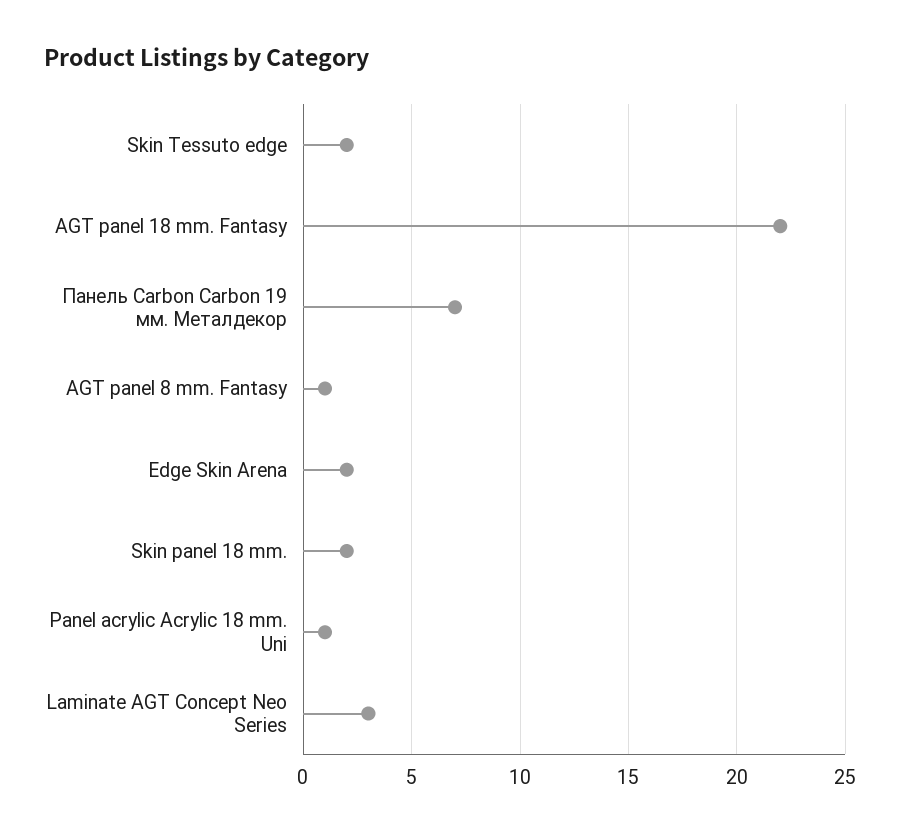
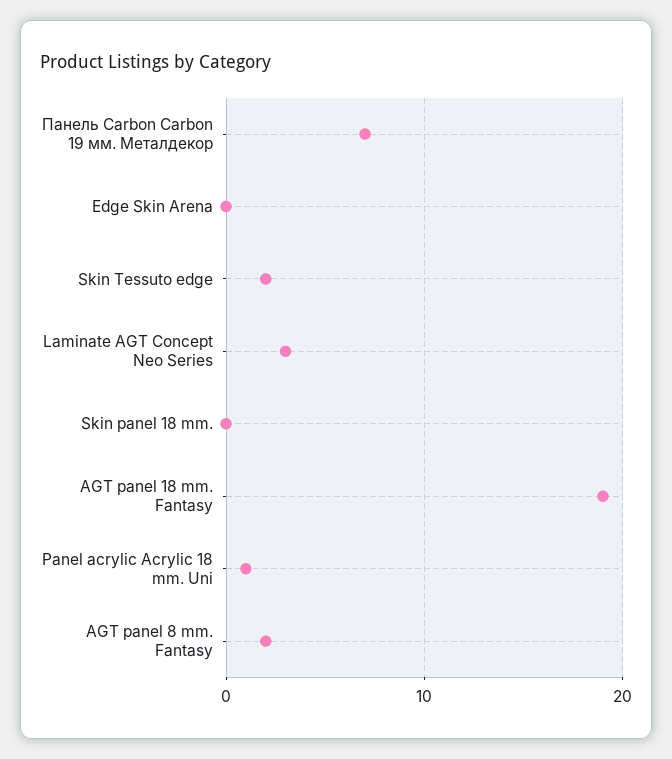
  {
    "Skin Tessuto edge": 2,
-   "AGT panel 18 mm. Fantasy": 22,
+   "AGT panel 18 mm. Fantasy": 19,
    "Панель Carbon Carbon 19 мм. Металдекор": 7,
-   "AGT panel 8 mm. Fantasy": 1,
+   "AGT panel 8 mm. Fantasy": 2,
-   "Edge Skin Arena": 2,
+   "Edge Skin Arena": 0,
-   "Skin panel 18 mm.": 2,
+   "Skin panel 18 mm.": 0,
    "Panel acrylic Acrylic 18 mm. Uni": 1,
    "Laminate AGT Concept Neo Series": 3
  }

